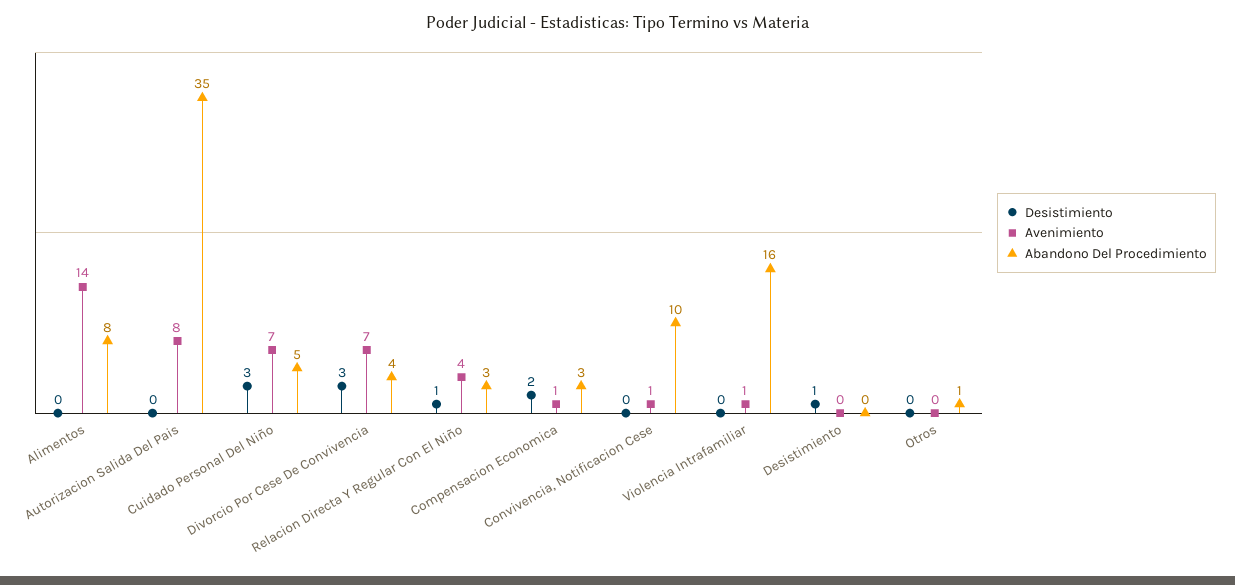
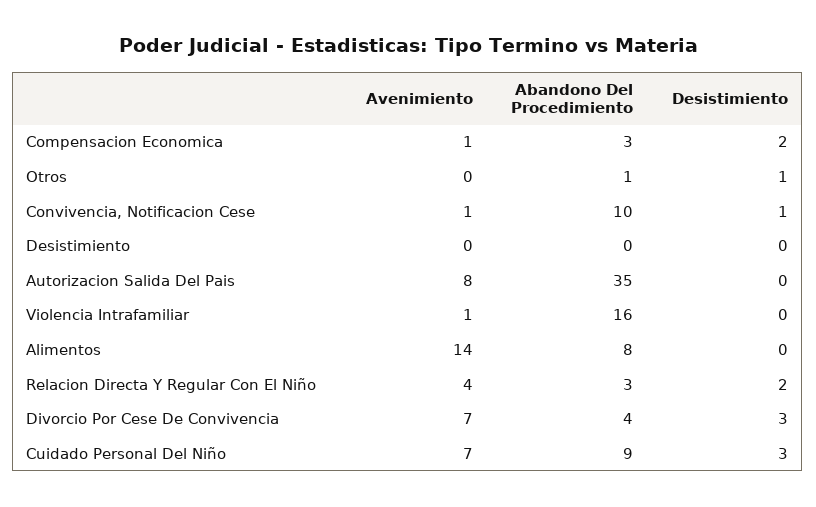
  {
    "Desistimiento": {
      "Alimentos": 0,
      "Autorizacion Salida Del Pais": 0,
      "Cuidado Personal Del Niño": 3,
      "Divorcio Por Cese De Convivencia": 3,
-     "Relacion Directa Y Regular Con El Niño": 1,
+     "Relacion Directa Y Regular Con El Niño": 2,
      "Compensacion Economica": 2,
-     "Convivencia, Notificacion Cese": 0,
+     "Convivencia, Notificacion Cese": 1,
      "Violencia Intrafamiliar": 0,
-     "Desistimiento": 1,
+     "Desistimiento": 0,
-     "Otros": 0
+     "Otros": 1
    },
    "Avenimiento": {
      "Alimentos": 14,
      "Autorizacion Salida Del Pais": 8,
      "Cuidado Personal Del Niño": 7,
      "Divorcio Por Cese De Convivencia": 7,
      "Relacion Directa Y Regular Con El Niño": 4,
      "Compensacion Economica": 1,
      "Convivencia, Notificacion Cese": 1,
      "Violencia Intrafamiliar": 1,
      "Desistimiento": 0,
      "Otros": 0
    },
    "Abandono Del Procedimiento": {
      "Alimentos": 8,
      "Autorizacion Salida Del Pais": 35,
-     "Cuidado Personal Del Niño": 5,
+     "Cuidado Personal Del Niño": 9,
      "Divorcio Por Cese De Convivencia": 4,
      "Relacion Directa Y Regular Con El Niño": 3,
      "Compensacion Economica": 3,
      "Convivencia, Notificacion Cese": 10,
      "Violencia Intrafamiliar": 16,
      "Desistimiento": 0,
      "Otros": 1
    }
  }

